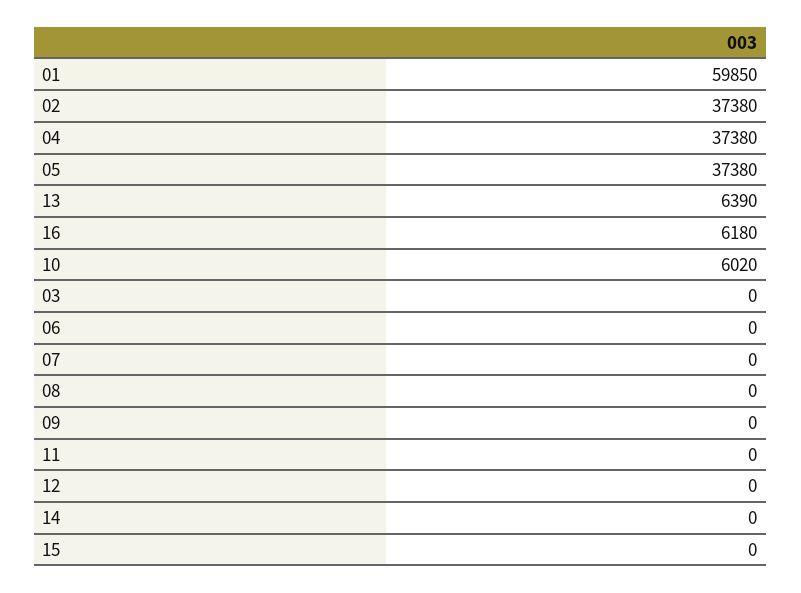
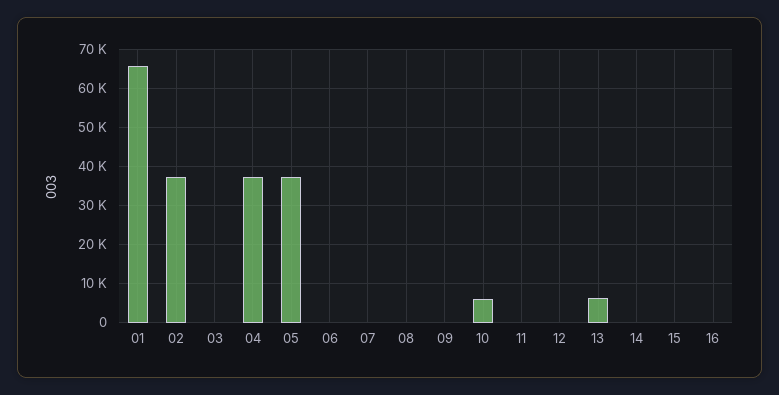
  {
-   "01": 59850,
+   "01": 66000,
    "02": 37380,
    "04": 37380,
    "05": 37380,
    "13": 6390,
-   "16": 6180,
+   "16": 0,
    "10": 6020,
    "03": 0,
    "06": 0,
    "07": 0,
    "08": 0,
    "09": 0,
    "11": 0,
    "12": 0,
    "14": 0,
    "15": 0
  }

